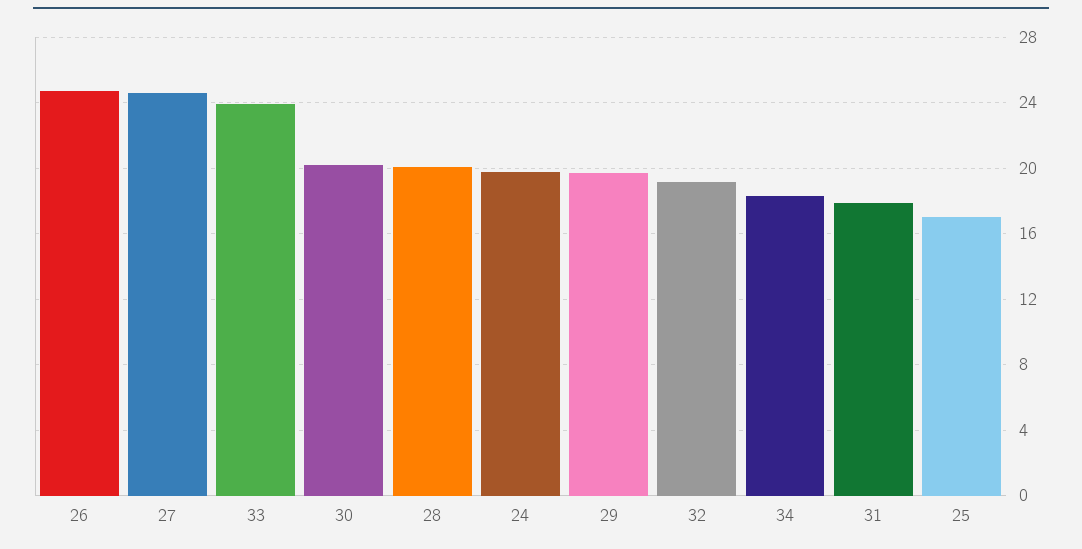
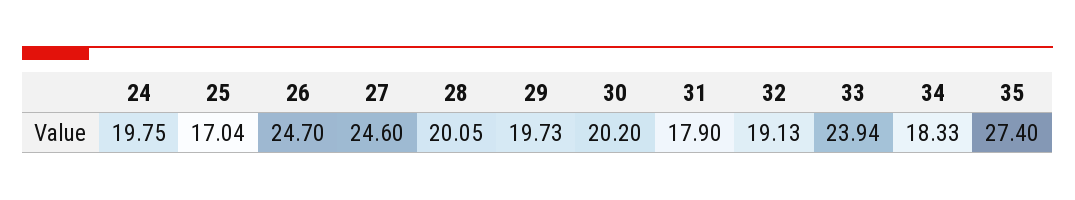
  {
    "26": 24.7,
    "27": 24.6,
    "33": 23.94,
    "30": 20.2,
    "28": 20.05,
    "24": 19.75,
    "29": 19.73,
    "32": 19.13,
    "34": 18.33,
    "31": 17.9,
-   "25": 17.04
+   "25": 17.04,
+   "35": 27.4
  }

